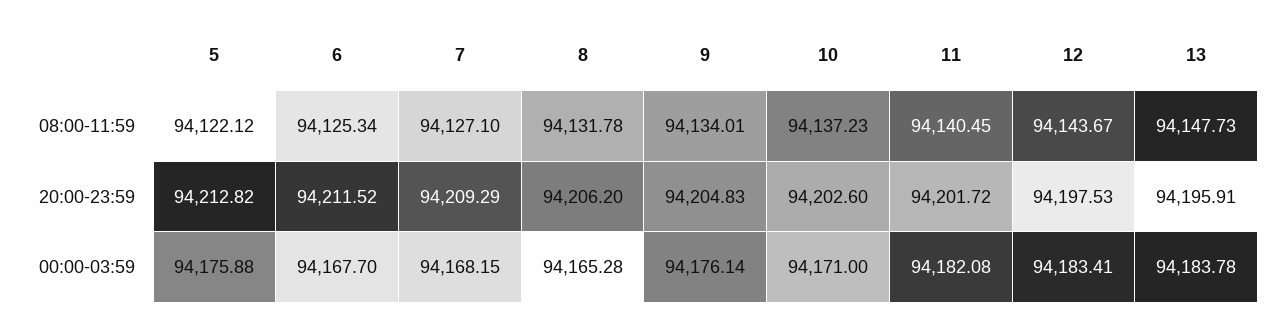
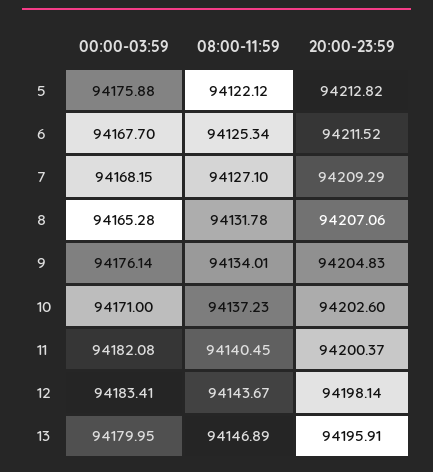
  {
    "5": {
      "08:00-11:59": 94122.12,
      "20:00-23:59": 94212.82,
      "00:00-03:59": 94175.88
    },
    "6": {
      "08:00-11:59": 94125.34,
      "20:00-23:59": 94211.52,
      "00:00-03:59": 94167.7
    },
    "7": {
      "08:00-11:59": 94127.1,
      "20:00-23:59": 94209.29,
      "00:00-03:59": 94168.15
    },
    "8": {
      "08:00-11:59": 94131.78,
-     "20:00-23:59": 94206.2,
+     "20:00-23:59": 94207.06,
      "00:00-03:59": 94165.28
    },
    "9": {
      "08:00-11:59": 94134.01,
      "20:00-23:59": 94204.83,
      "00:00-03:59": 94176.14
    },
    "10": {
      "08:00-11:59": 94137.23,
      "20:00-23:59": 94202.6,
      "00:00-03:59": 94171
    },
    "11": {
      "08:00-11:59": 94140.45,
-     "20:00-23:59": 94201.72,
+     "20:00-23:59": 94200.37,
      "00:00-03:59": 94182.08
    },
    "12": {
      "08:00-11:59": 94143.67,
-     "20:00-23:59": 94197.53,
+     "20:00-23:59": 94198.14,
      "00:00-03:59": 94183.41
    },
    "13": {
-     "08:00-11:59": 94147.73,
+     "08:00-11:59": 94146.89,
      "20:00-23:59": 94195.91,
-     "00:00-03:59": 94183.78
+     "00:00-03:59": 94179.95
    }
  }

